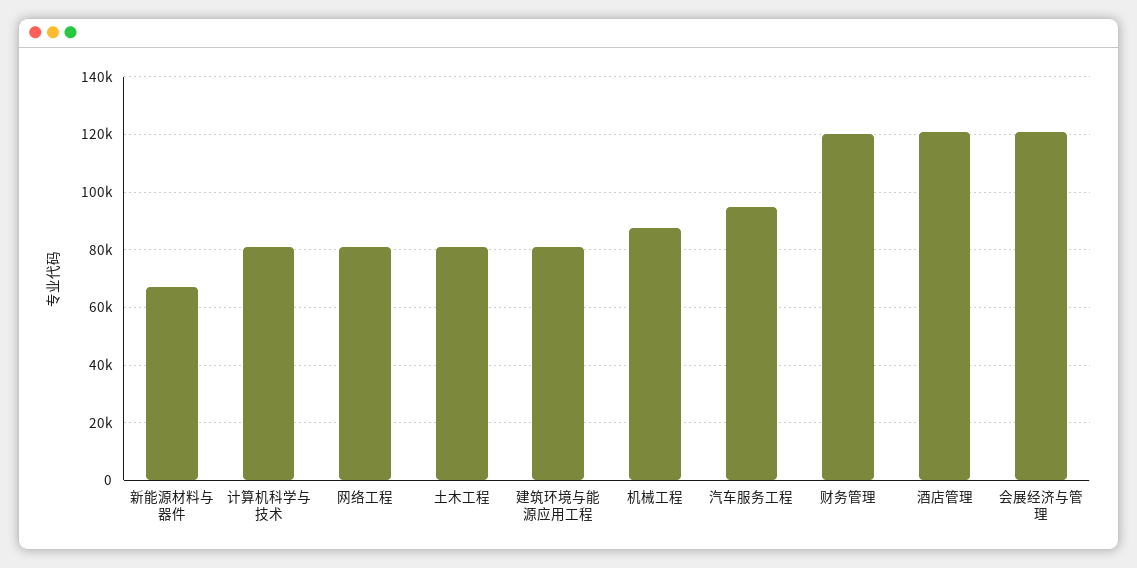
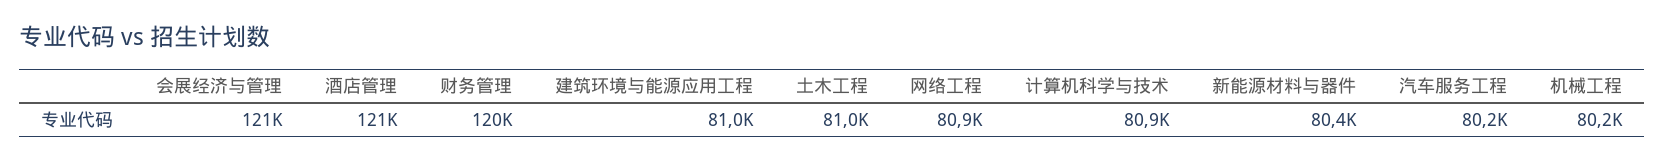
  {
-   "新能源材料与器件": 67500,
+   "新能源材料与器件": 80400,
    "计算机科学与技术": 80900,
    "网络工程": 80900,
    "土木工程": 81000,
    "建筑环境与能源应用工程": 81000,
-   "机械工程": 87500,
+   "机械工程": 80200,
-   "汽车服务工程": 95000,
+   "汽车服务工程": 80200,
    "财务管理": 120000,
    "酒店管理": 121000,
    "会展经济与管理": 121000
  }

